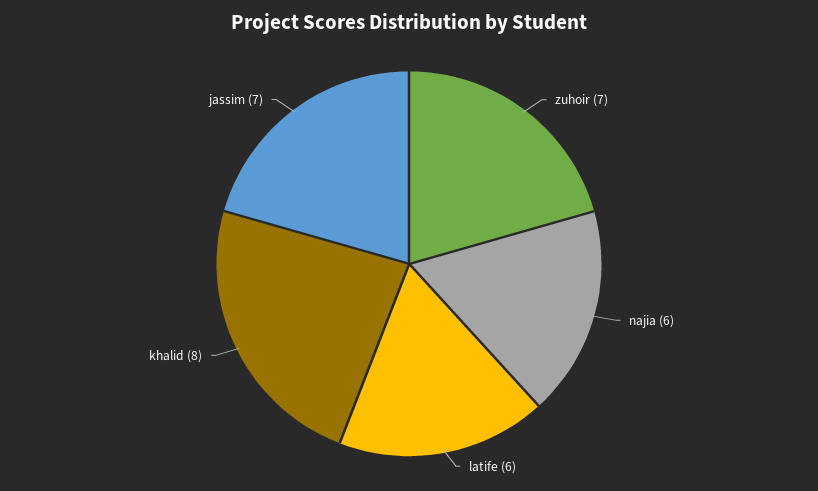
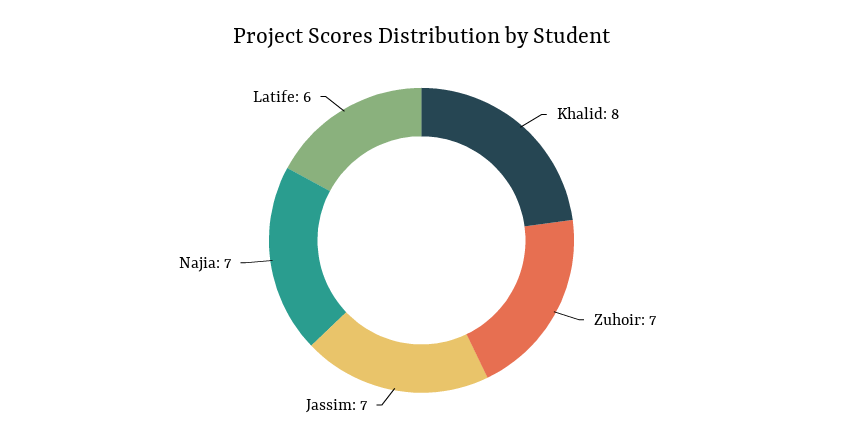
  {
    "zuhoir": 7,
-   "najia": 6,
+   "najia": 7,
    "latife": 6,
    "khalid": 8,
    "jassim": 7
  }

